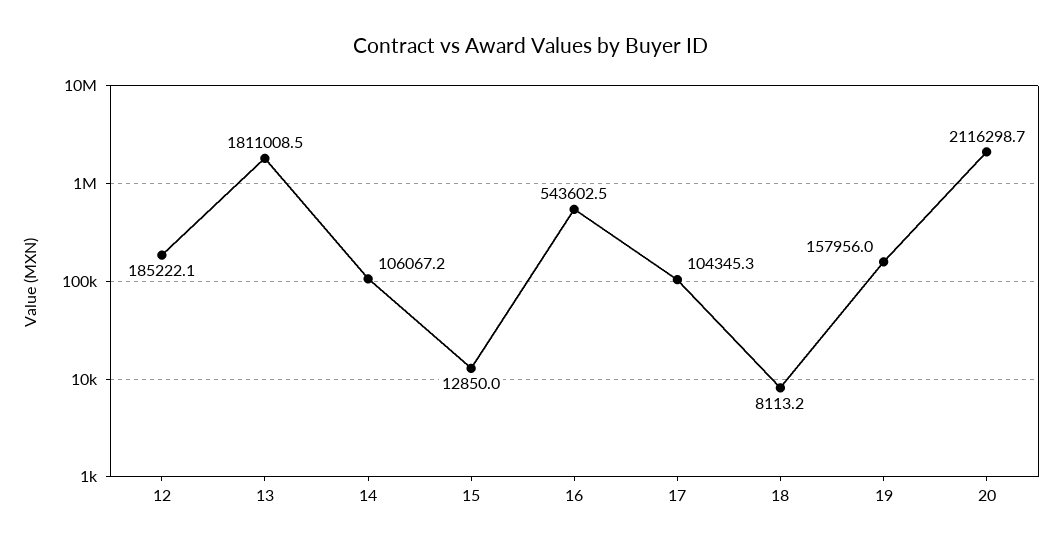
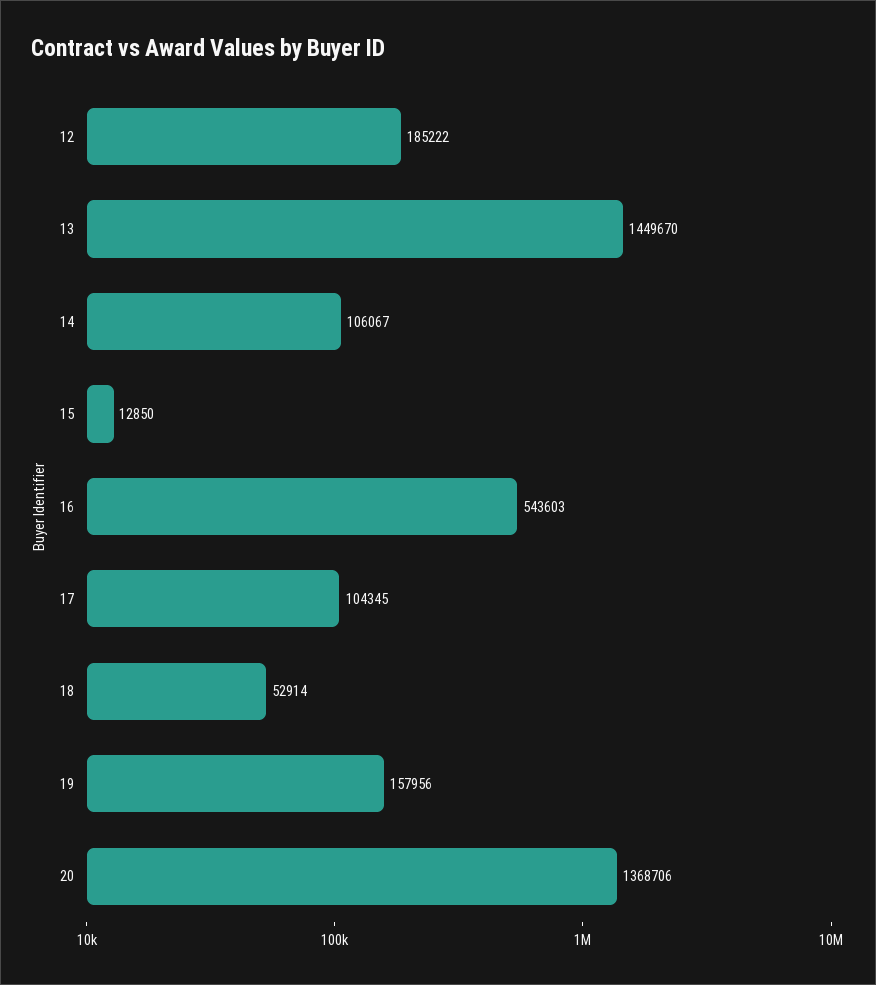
  {
    "12": 185222.1,
-   "13": 1811008.5,
+   "13": 1449670,
    "14": 106067.2,
    "15": 12850,
    "16": 543602.5,
    "17": 104345.3,
-   "18": 8113.2,
+   "18": 52914,
    "19": 157956,
-   "20": 2116298.7
+   "20": 1368706
  }

